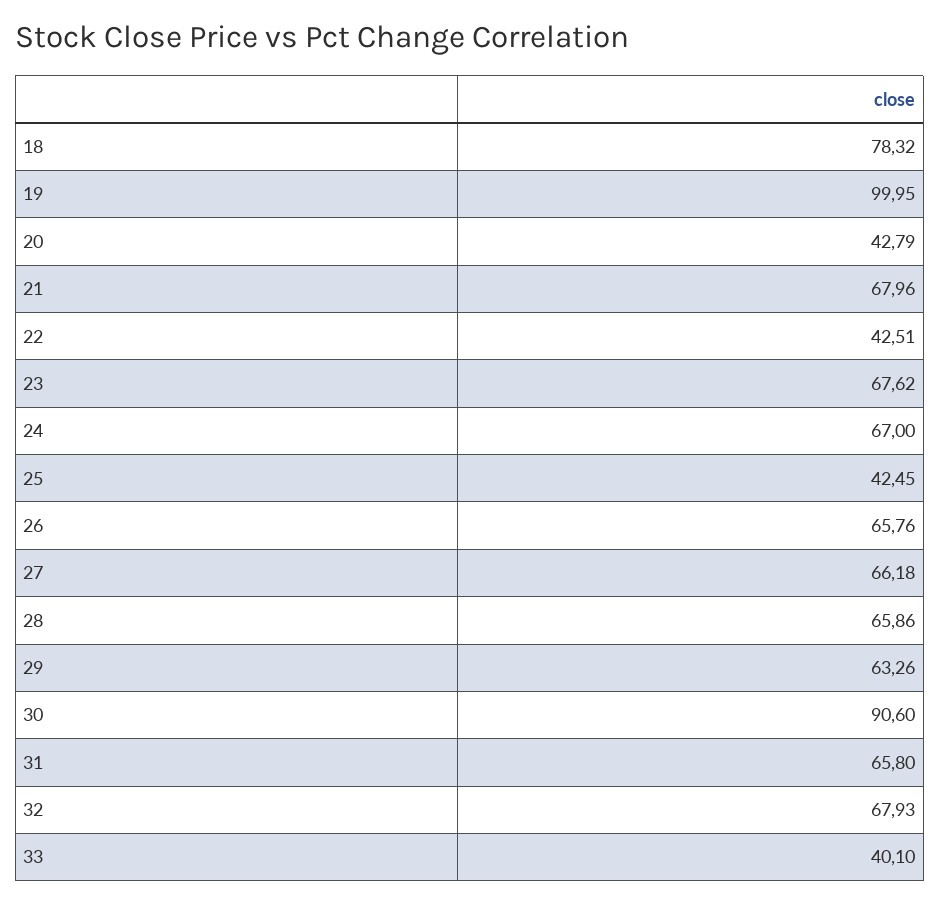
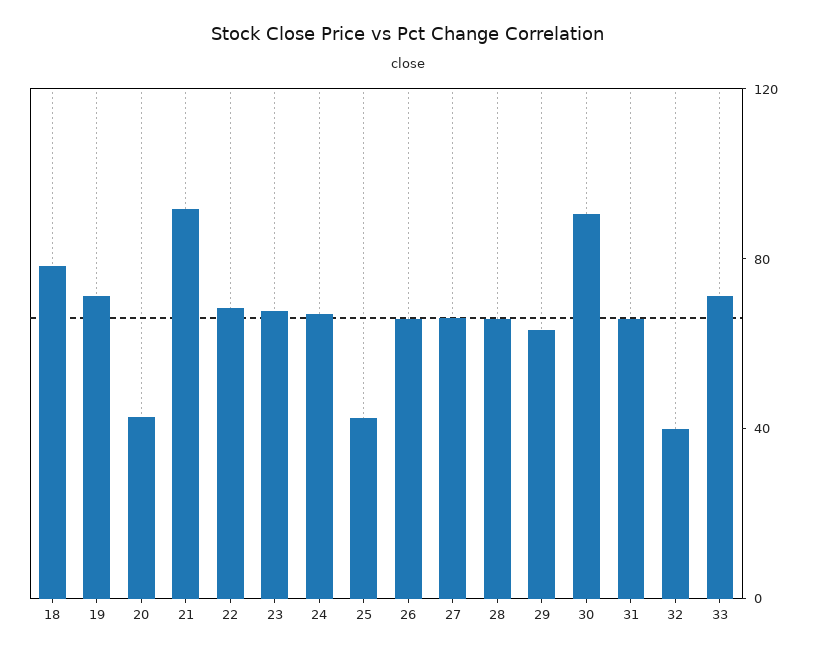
  {
    "18": 78.32,
-   "19": 99.95,
+   "19": 70,
    "20": 42.79,
-   "21": 67.96,
+   "21": 90,
-   "22": 42.51,
+   "22": 70,
    "23": 67.62,
    "24": 67,
    "25": 42.45,
    "26": 65.76,
    "27": 66.18,
    "28": 65.86,
    "29": 63.26,
    "30": 90.6,
    "31": 65.8,
-   "32": 67.93,
+   "32": 40,
-   "33": 40.1
+   "33": 70
  }

